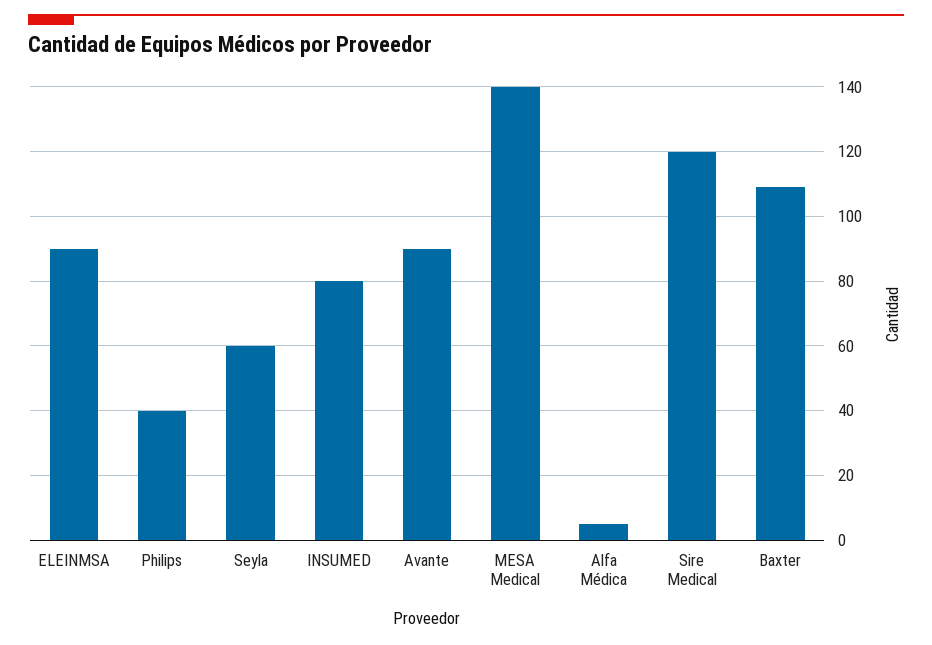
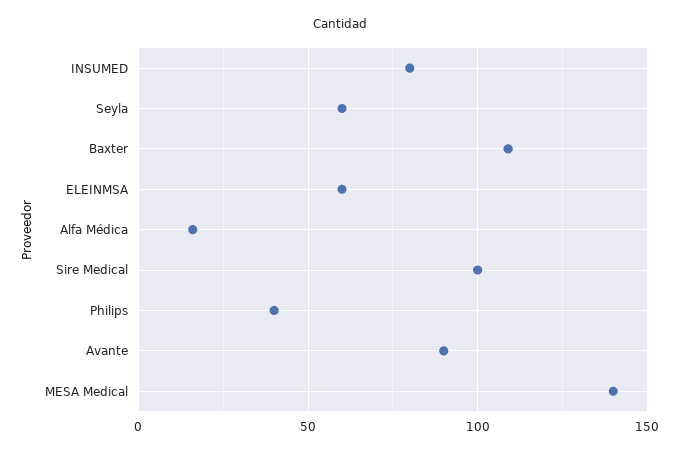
  {
-   "ELEINMSA": 90,
+   "ELEINMSA": 60,
    "Philips": 40,
    "Seyla": 60,
    "INSUMED": 80,
    "Avante": 90,
    "MESA Medical": 140,
-   "Alfa Médica": 5,
+   "Alfa Médica": 15,
-   "Sire Medical": 120,
+   "Sire Medical": 100,
    "Baxter": 110
  }

